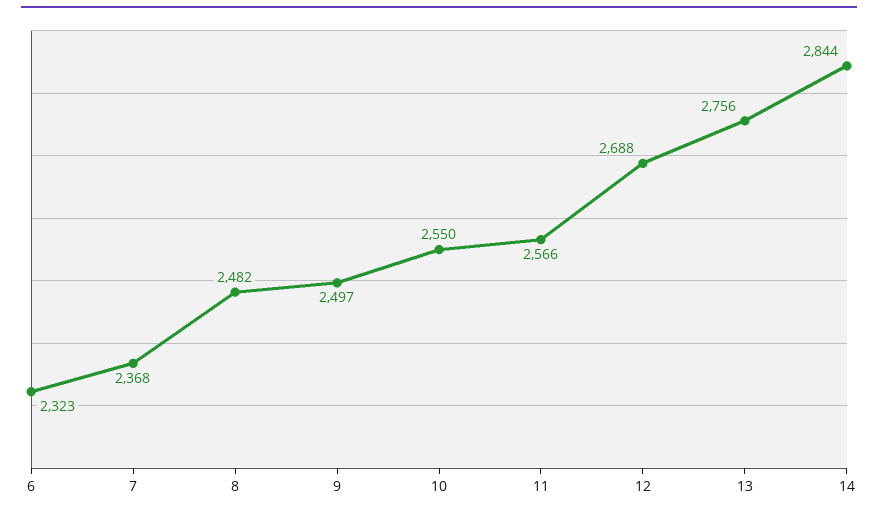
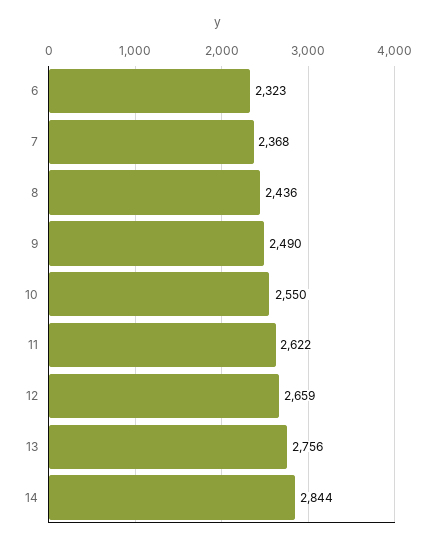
  {
    "6": 2323,
    "7": 2368,
-   "8": 2482,
+   "8": 2436,
-   "9": 2497,
+   "9": 2490,
    "10": 2550,
-   "11": 2566,
+   "11": 2622,
-   "12": 2688,
+   "12": 2659,
    "13": 2756,
    "14": 2844
  }

